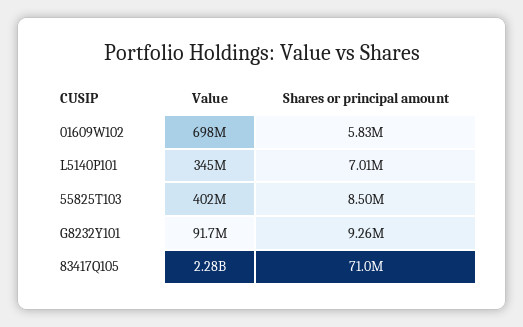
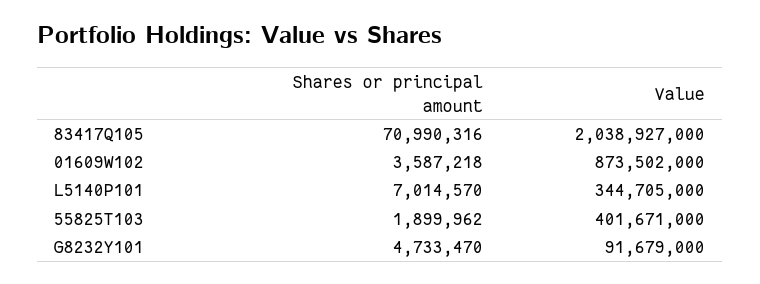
  {
    "Value": {
-     "01609W102": 698000000,
+     "01609W102": 873502000,
      "L5140P101": 344705000,
      "55825T103": 401671000,
      "G8232Y101": 91679000,
-     "83417Q105": 2280000000
+     "83417Q105": 2038927000
    },
    "Shares or principal amount": {
-     "01609W102": 5830000,
+     "01609W102": 3587218,
      "L5140P101": 7014570,
-     "55825T103": 8500000,
+     "55825T103": 1899962,
-     "G8232Y101": 9260000,
+     "G8232Y101": 4733470,
      "83417Q105": 70990316
    }
  }

